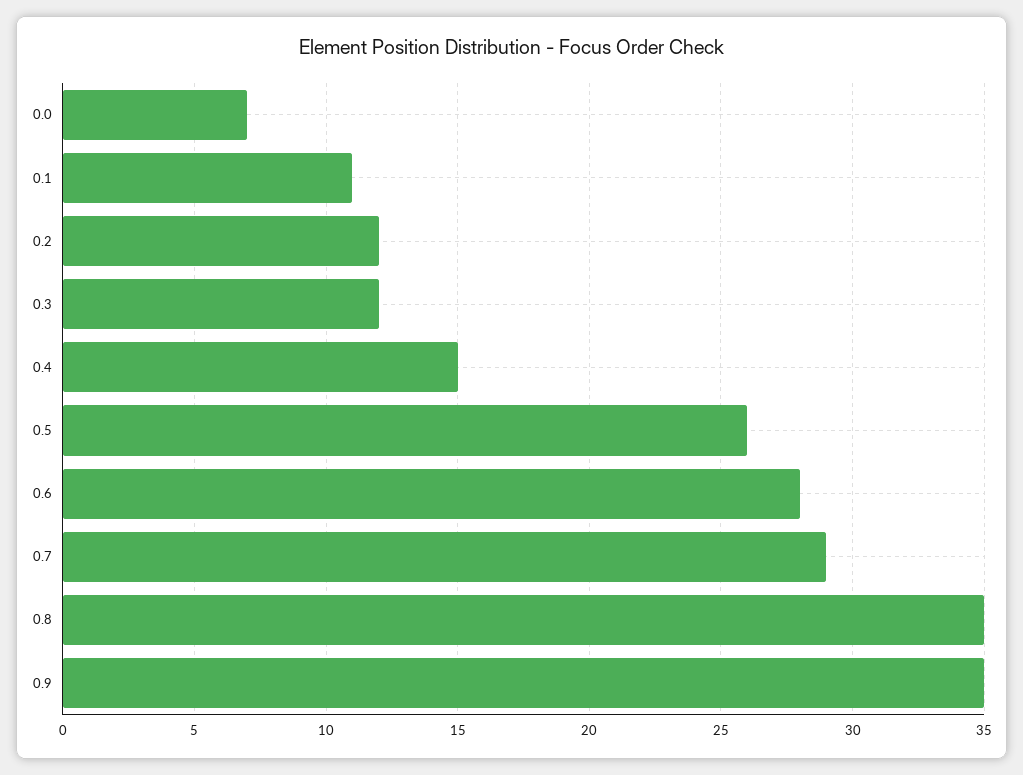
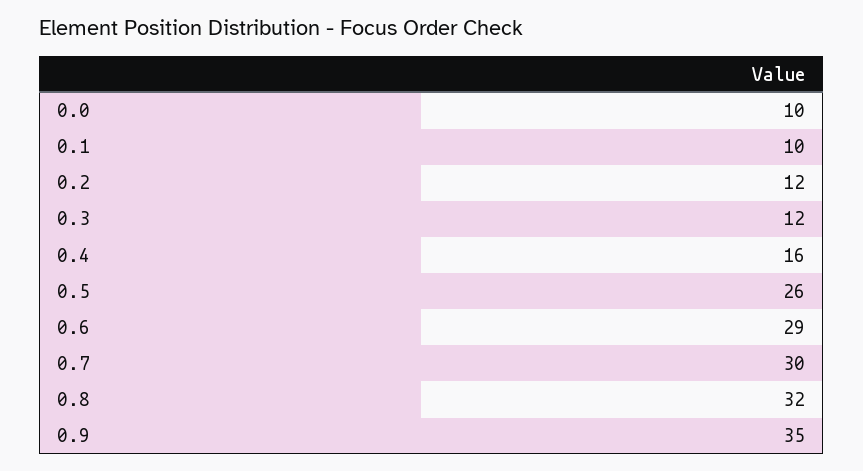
  {
-   "0.0": 7,
+   "0.0": 10,
-   "0.1": 11,
+   "0.1": 10,
    "0.2": 12,
    "0.3": 12,
-   "0.4": 15,
+   "0.4": 16,
    "0.5": 26,
-   "0.6": 28,
+   "0.6": 29,
-   "0.7": 29,
+   "0.7": 30,
-   "0.8": 35,
+   "0.8": 32,
    "0.9": 35
  }

